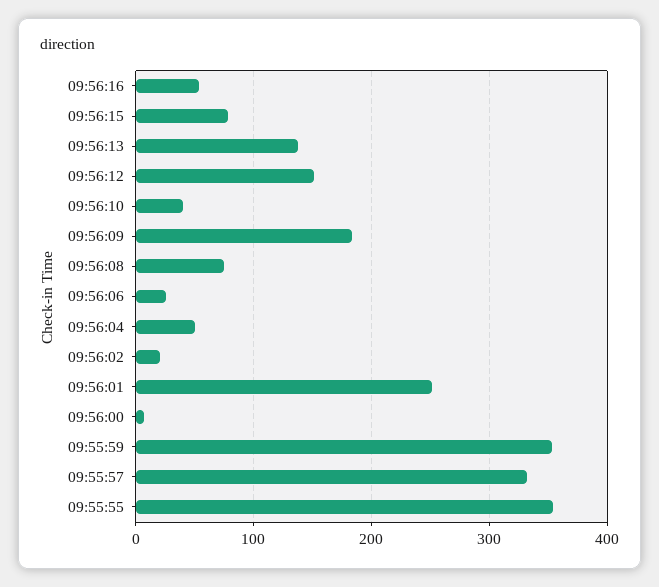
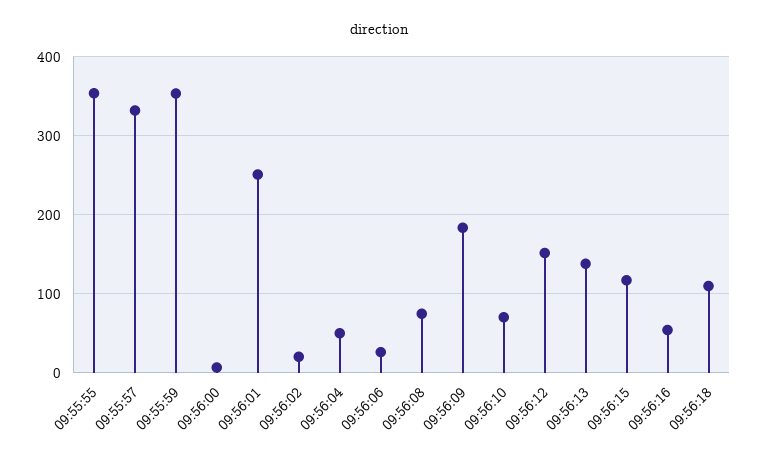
  {
    "09:56:16": 50,
-   "09:56:15": 80,
+   "09:56:15": 120,
    "09:56:13": 140,
    "09:56:12": 150,
-   "09:56:10": 40,
+   "09:56:10": 70,
    "09:56:09": 180,
    "09:56:08": 70,
    "09:56:06": 30,
    "09:56:04": 50,
    "09:56:02": 20,
    "09:56:01": 250,
    "09:56:00": 10,
    "09:55:59": 350,
    "09:55:57": 330,
-   "09:55:55": 350
+   "09:55:55": 350,
+   "09:56:18": 110
  }

